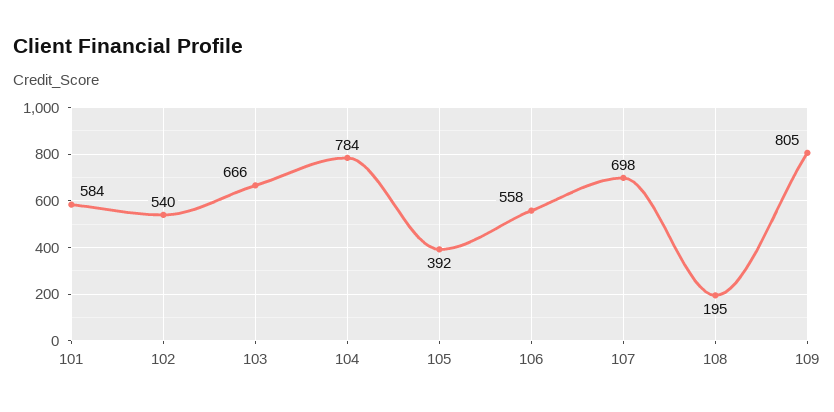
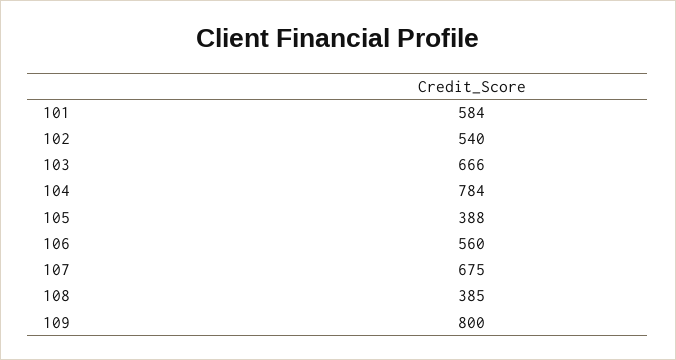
  {
    "101": 584,
    "102": 540,
    "103": 666,
    "104": 784,
-   "105": 392,
+   "105": 388,
-   "106": 558,
+   "106": 560,
-   "107": 698,
+   "107": 675,
-   "108": 195,
+   "108": 385,
-   "109": 805
+   "109": 800
  }

